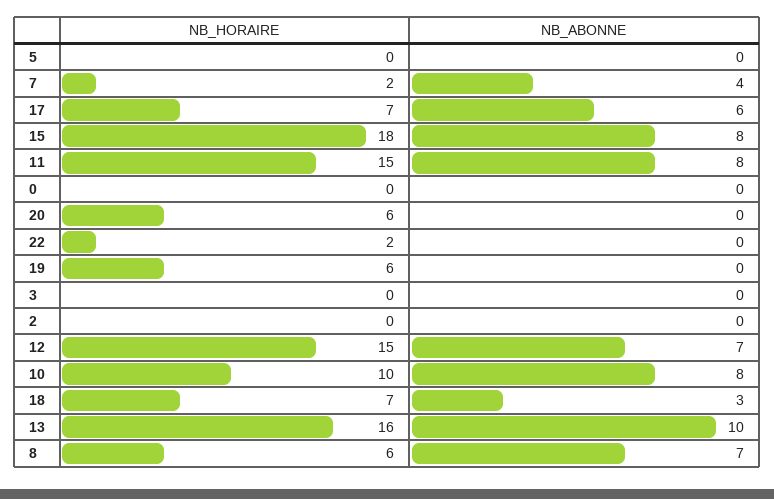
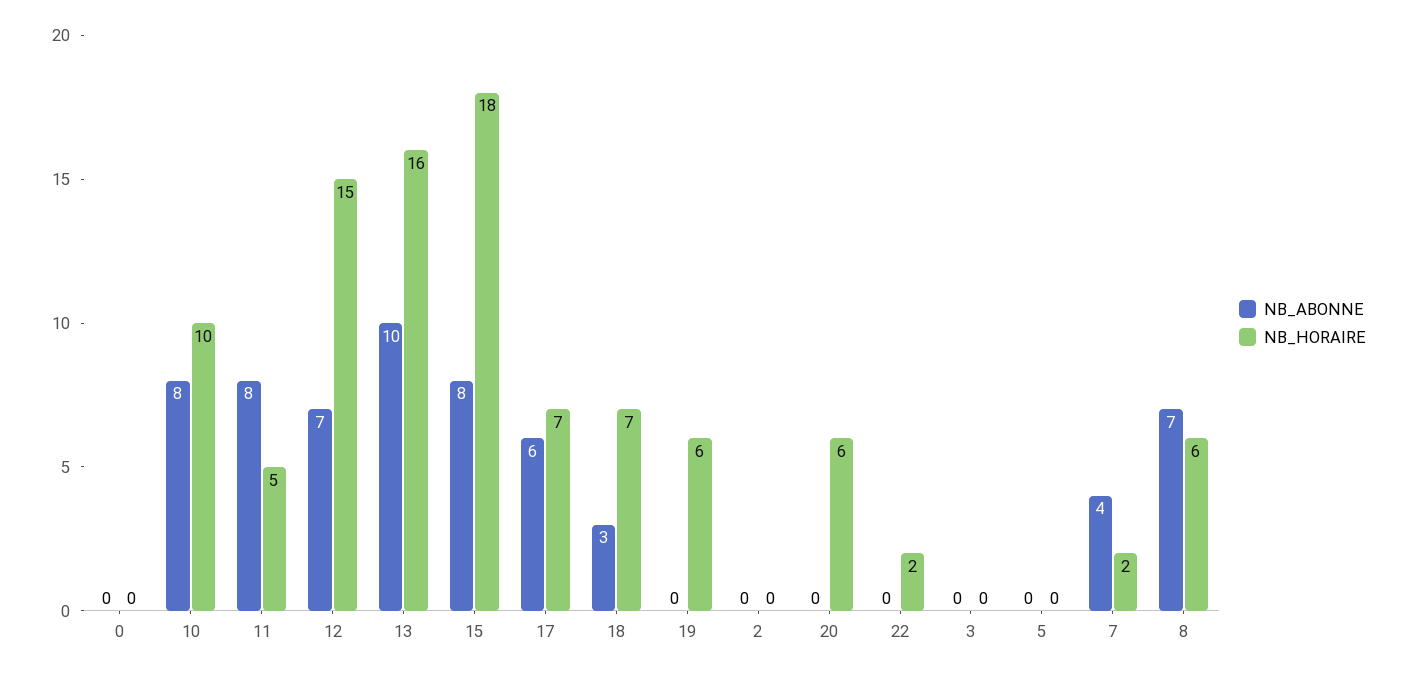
  {
    "NB_HORAIRE": {
      "5": 0,
      "7": 2,
      "17": 7,
      "15": 18,
-     "11": 15,
+     "11": 5,
      "0": 0,
      "20": 6,
      "22": 2,
      "19": 6,
      "3": 0,
      "2": 0,
      "12": 15,
      "10": 10,
      "18": 7,
      "13": 16,
      "8": 6
    },
    "NB_ABONNE": {
      "5": 0,
      "7": 4,
      "17": 6,
      "15": 8,
      "11": 8,
      "0": 0,
      "20": 0,
      "22": 0,
      "19": 0,
      "3": 0,
      "2": 0,
      "12": 7,
      "10": 8,
      "18": 3,
      "13": 10,
      "8": 7
    }
  }

